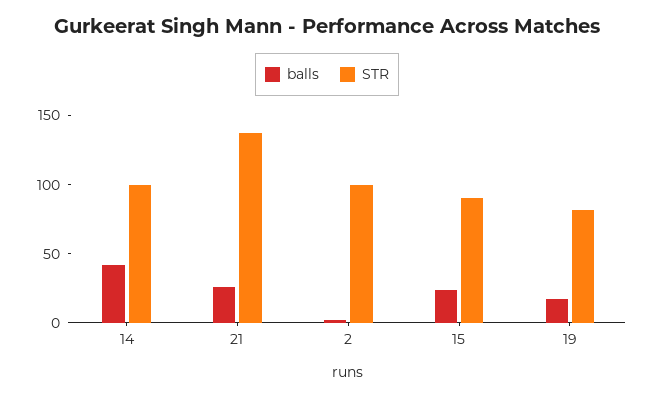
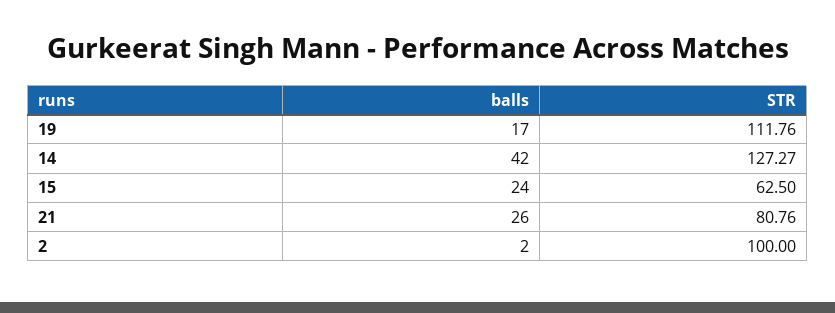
  {
    "balls": {
      "14": 42,
      "21": 26,
      "2": 2,
      "15": 24,
      "19": 17
    },
    "STR": {
-     "14": 100,
+     "14": 127.27,
-     "21": 140,
+     "21": 80.76,
      "2": 100,
-     "15": 90,
+     "15": 62.5,
-     "19": 80
+     "19": 111.76
    }
  }

